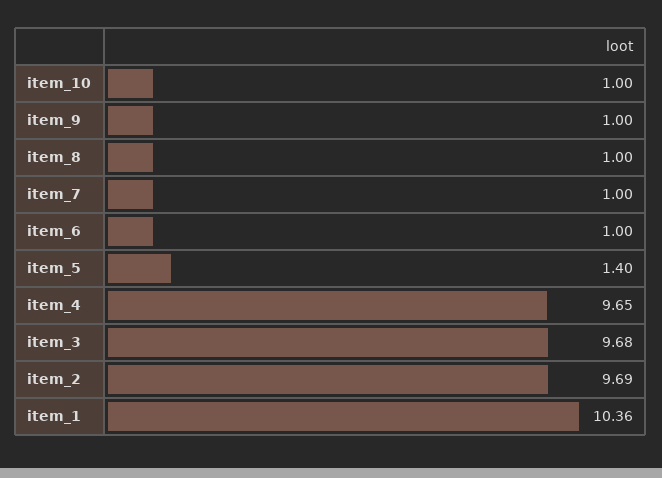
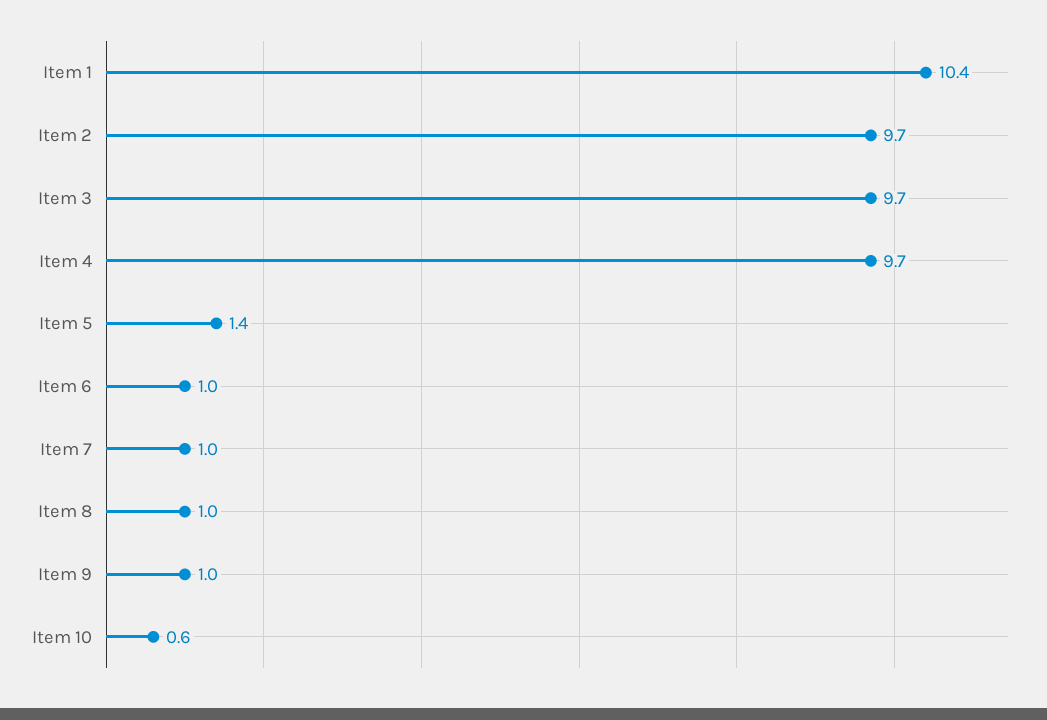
  {
-   "item_10": 1,
+   "item_10": 0.6,
    "item_9": 1,
    "item_8": 1,
    "item_7": 1,
    "item_6": 1,
    "item_5": 1.4,
    "item_4": 9.65,
    "item_3": 9.68,
    "item_2": 9.69,
    "item_1": 10.36
  }

